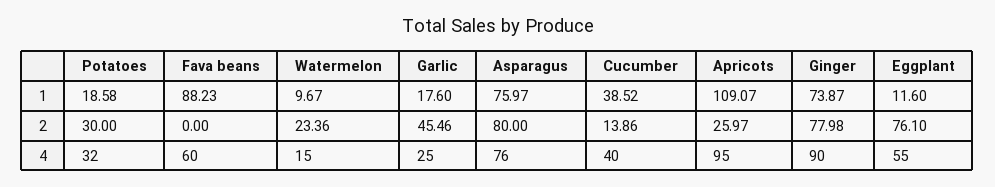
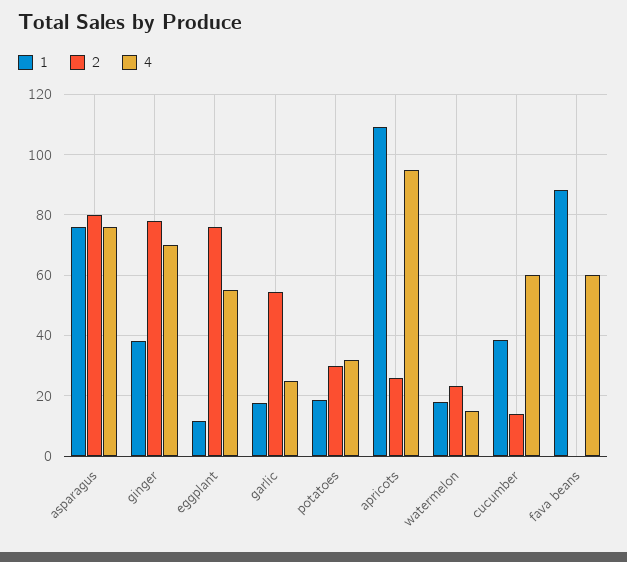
  {
    "1": {
      "Potatoes": 18.58,
      "Fava beans": 88.23,
-     "Watermelon": 9.67,
+     "Watermelon": 18,
      "Garlic": 17.6,
      "Asparagus": 75.97,
      "Cucumber": 38.52,
      "Apricots": 109.07,
-     "Ginger": 73.87,
+     "Ginger": 38,
      "Eggplant": 11.6
    },
    "2": {
      "Potatoes": 30,
      "Fava beans": 0,
      "Watermelon": 23.36,
-     "Garlic": 45.46,
+     "Garlic": 54,
      "Asparagus": 80,
      "Cucumber": 13.86,
      "Apricots": 25.97,
      "Ginger": 77.98,
      "Eggplant": 76.1
    },
    "4": {
      "Potatoes": 32,
      "Fava beans": 60,
      "Watermelon": 15,
      "Garlic": 25,
      "Asparagus": 76,
-     "Cucumber": 40,
+     "Cucumber": 60,
      "Apricots": 95,
-     "Ginger": 90,
+     "Ginger": 70,
      "Eggplant": 55
    }
  }

